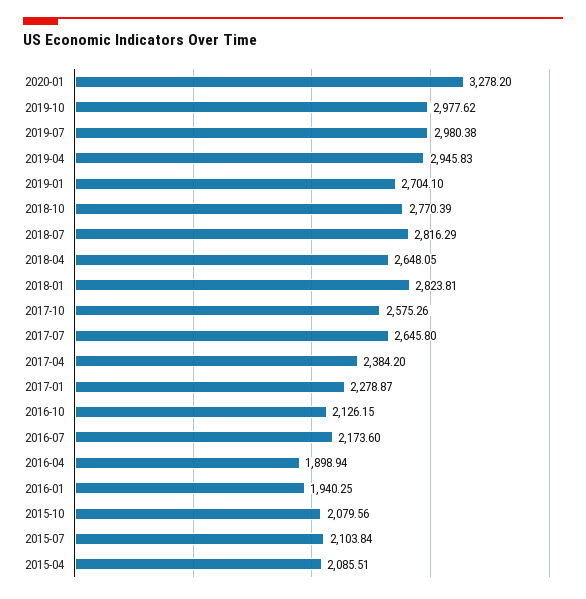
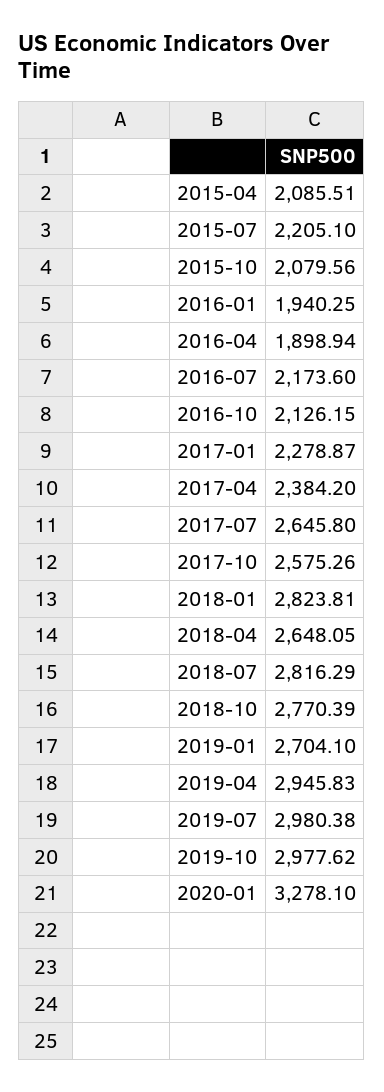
  {
-   "2020-01": 3278.2,
+   "2020-01": 3278.1,
    "2019-10": 2977.62,
    "2019-07": 2980.38,
    "2019-04": 2945.83,
    "2019-01": 2704.1,
    "2018-10": 2770.39,
    "2018-07": 2816.29,
    "2018-04": 2648.05,
    "2018-01": 2823.81,
    "2017-10": 2575.26,
    "2017-07": 2645.8,
    "2017-04": 2384.2,
    "2017-01": 2278.87,
    "2016-10": 2126.15,
    "2016-07": 2173.6,
    "2016-04": 1898.94,
    "2016-01": 1940.25,
    "2015-10": 2079.56,
-   "2015-07": 2103.84,
+   "2015-07": 2205.1,
    "2015-04": 2085.51
  }

